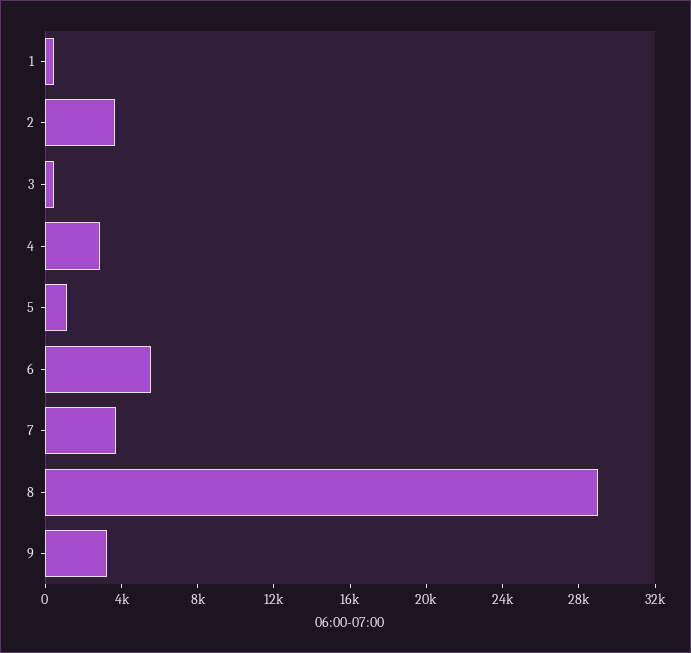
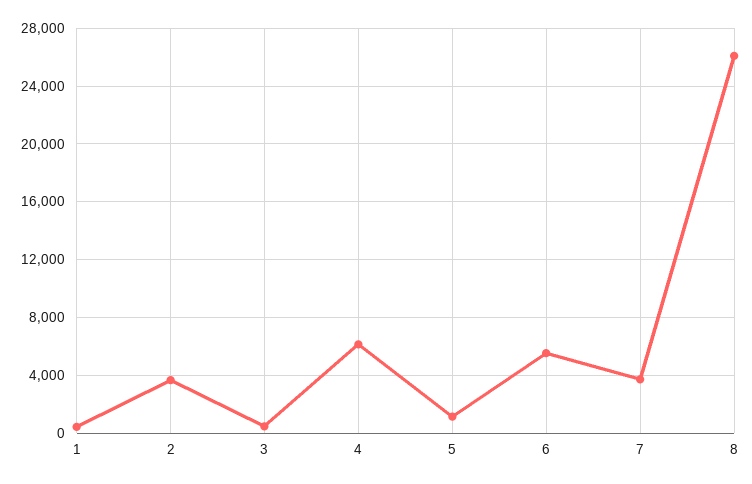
  {
    "1": 500,
    "2": 3500,
    "3": 500,
-   "4": 3000,
+   "4": 6000,
    "5": 1000,
    "6": 5500,
    "7": 3500,
-   "8": 29000,
+   "8": 26000
-   "9": 3000
  }

